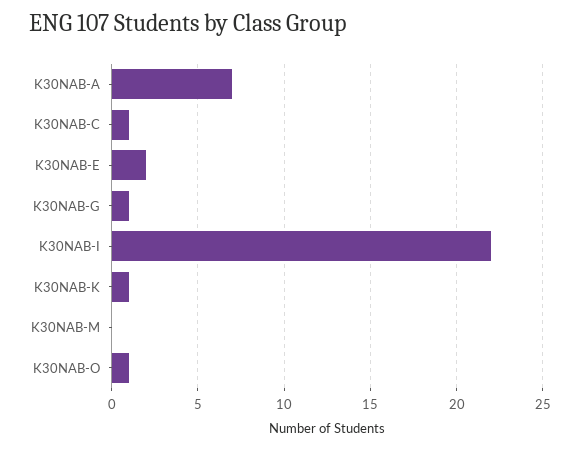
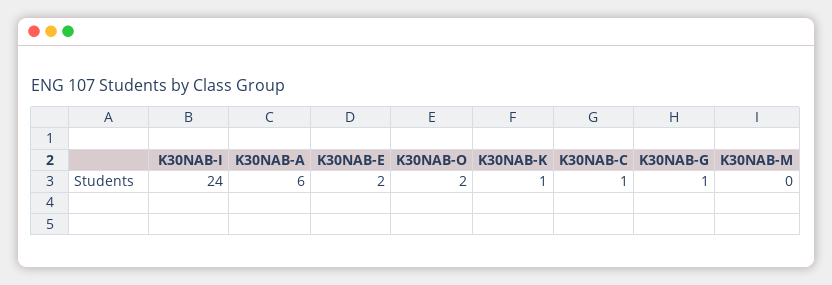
  {
-   "K30NAB-A": 7,
+   "K30NAB-A": 6,
    "K30NAB-C": 1,
    "K30NAB-E": 2,
    "K30NAB-G": 1,
-   "K30NAB-I": 22,
+   "K30NAB-I": 24,
    "K30NAB-K": 1,
    "K30NAB-M": 0,
-   "K30NAB-O": 1
+   "K30NAB-O": 2
  }

